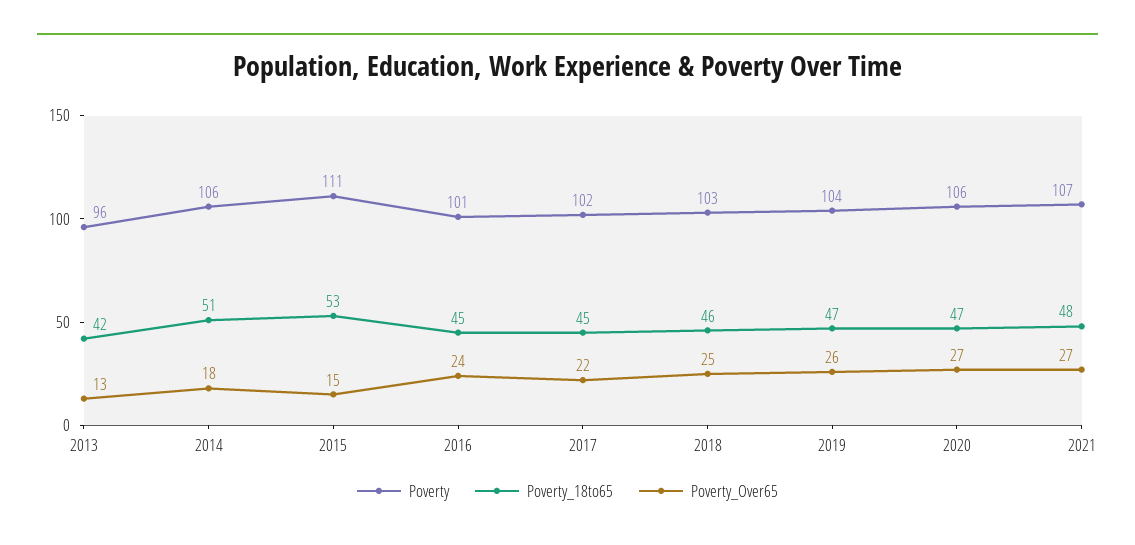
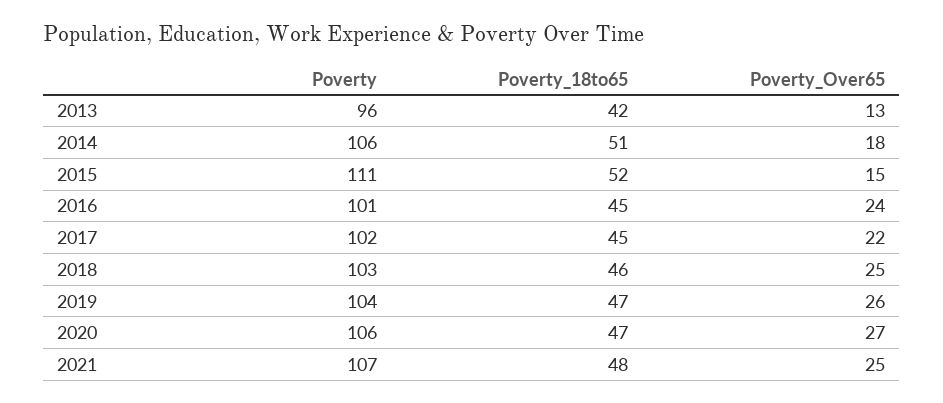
  {
    "Poverty": {
      "2013": 96,
      "2014": 106,
      "2015": 111,
      "2016": 101,
      "2017": 102,
      "2018": 103,
      "2019": 104,
      "2020": 106,
      "2021": 107
    },
    "Poverty_18to65": {
      "2013": 42,
      "2014": 51,
-     "2015": 53,
+     "2015": 52,
      "2016": 45,
      "2017": 45,
      "2018": 46,
      "2019": 47,
      "2020": 47,
      "2021": 48
    },
    "Poverty_Over65": {
      "2013": 13,
      "2014": 18,
      "2015": 15,
      "2016": 24,
      "2017": 22,
      "2018": 25,
      "2019": 26,
      "2020": 27,
-     "2021": 27
+     "2021": 25
    }
  }

